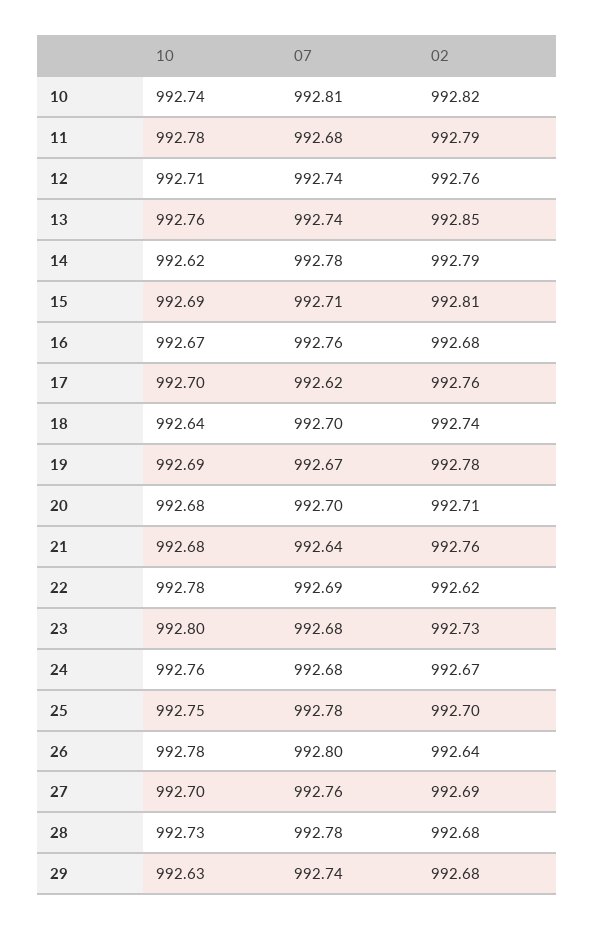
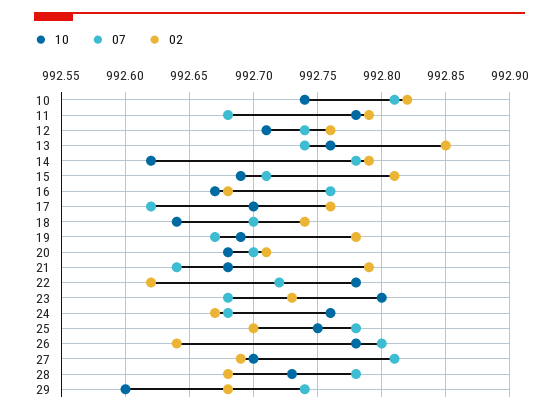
  {
    "10": {
      "10": 992.74,
      "11": 992.78,
      "12": 992.71,
      "13": 992.76,
      "14": 992.62,
      "15": 992.69,
      "16": 992.67,
      "17": 992.7,
      "18": 992.64,
      "19": 992.69,
      "20": 992.68,
      "21": 992.68,
      "22": 992.78,
      "23": 992.8,
      "24": 992.76,
      "25": 992.75,
      "26": 992.78,
      "27": 992.7,
      "28": 992.73,
-     "29": 992.63
+     "29": 992.6
    },
    "07": {
      "10": 992.81,
      "11": 992.68,
      "12": 992.74,
      "13": 992.74,
      "14": 992.78,
      "15": 992.71,
      "16": 992.76,
      "17": 992.62,
      "18": 992.7,
      "19": 992.67,
      "20": 992.7,
      "21": 992.64,
-     "22": 992.69,
+     "22": 992.72,
      "23": 992.68,
      "24": 992.68,
      "25": 992.78,
      "26": 992.8,
-     "27": 992.76,
+     "27": 992.81,
      "28": 992.78,
      "29": 992.74
    },
    "02": {
      "10": 992.82,
      "11": 992.79,
      "12": 992.76,
      "13": 992.85,
      "14": 992.79,
      "15": 992.81,
      "16": 992.68,
      "17": 992.76,
      "18": 992.74,
      "19": 992.78,
      "20": 992.71,
-     "21": 992.76,
+     "21": 992.79,
      "22": 992.62,
      "23": 992.73,
      "24": 992.67,
      "25": 992.7,
      "26": 992.64,
      "27": 992.69,
      "28": 992.68,
      "29": 992.68
    }
  }

